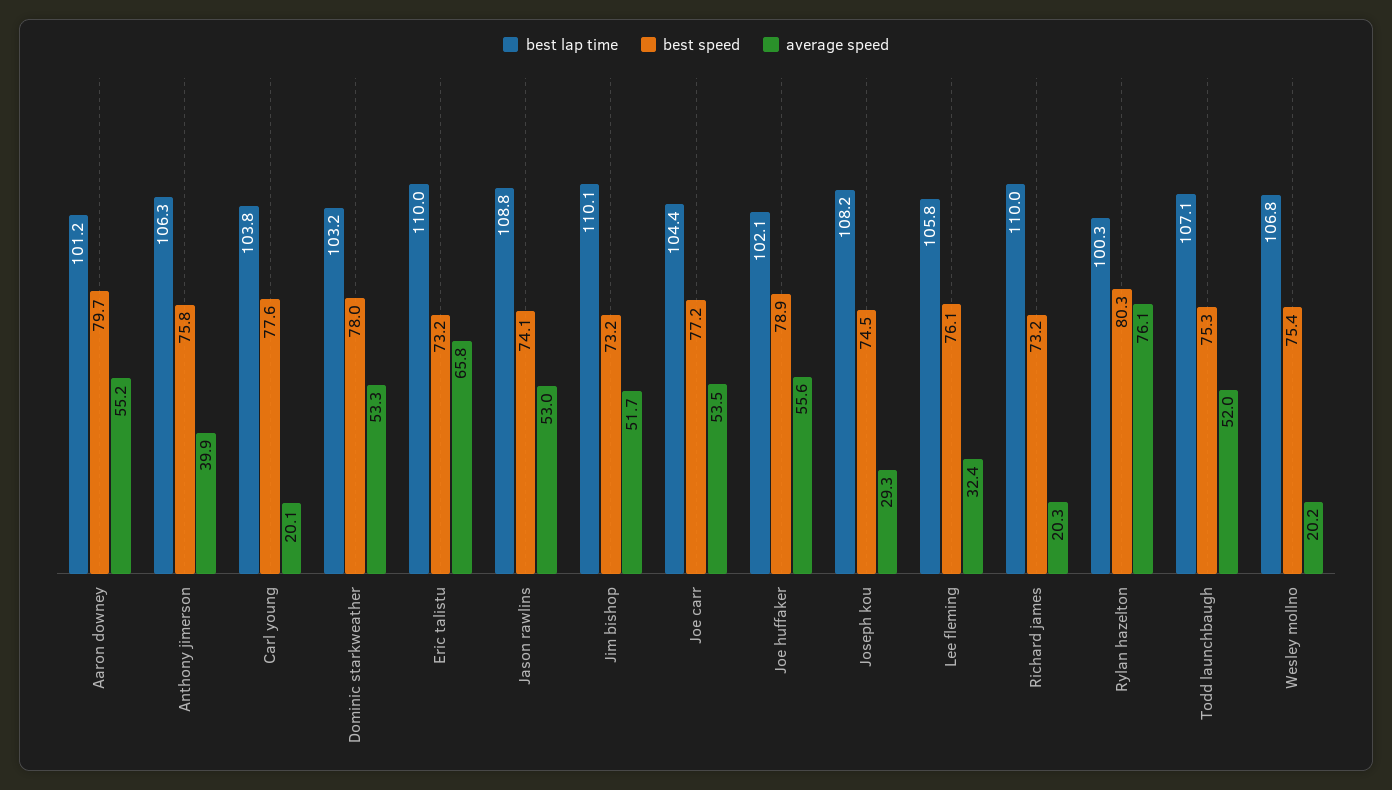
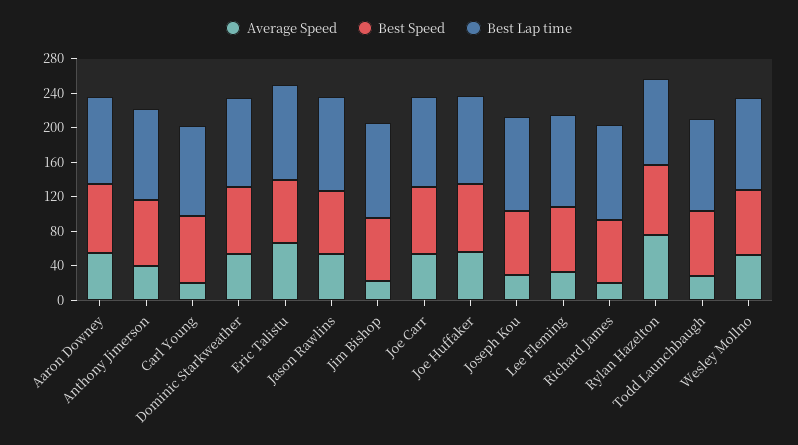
  {
    "best lap time": {
      "Aaron downey": 101.2,
      "Anthony jimerson": 106.3,
      "Carl young": 103.8,
      "Dominic starkweather": 103.2,
      "Eric talistu": 110,
      "Jason rawlins": 108.8,
      "Jim bishop": 110.1,
      "Joe carr": 104.4,
      "Joe huffaker": 102.1,
      "Joseph kou": 108.2,
      "Lee fleming": 105.8,
      "Richard james": 110,
      "Rylan hazelton": 100.3,
      "Todd launchbaugh": 107.1,
      "Wesley mollno": 106.8
    },
    "best speed": {
      "Aaron downey": 79.7,
      "Anthony jimerson": 75.8,
      "Carl young": 77.6,
      "Dominic starkweather": 78,
      "Eric talistu": 73.2,
      "Jason rawlins": 74.1,
      "Jim bishop": 73.2,
      "Joe carr": 77.2,
      "Joe huffaker": 78.9,
      "Joseph kou": 74.5,
      "Lee fleming": 76.1,
      "Richard james": 73.2,
      "Rylan hazelton": 80.3,
      "Todd launchbaugh": 75.3,
      "Wesley mollno": 75.4
    },
    "average speed": {
      "Aaron downey": 55.2,
      "Anthony jimerson": 39.9,
      "Carl young": 20.1,
      "Dominic starkweather": 53.3,
      "Eric talistu": 65.8,
      "Jason rawlins": 53,
-     "Jim bishop": 51.7,
+     "Jim bishop": 20,
      "Joe carr": 53.5,
      "Joe huffaker": 55.6,
      "Joseph kou": 29.3,
      "Lee fleming": 32.4,
      "Richard james": 20.3,
      "Rylan hazelton": 76.1,
-     "Todd launchbaugh": 52,
+     "Todd launchbaugh": 30,
-     "Wesley mollno": 20.2
+     "Wesley mollno": 50
    }
  }

